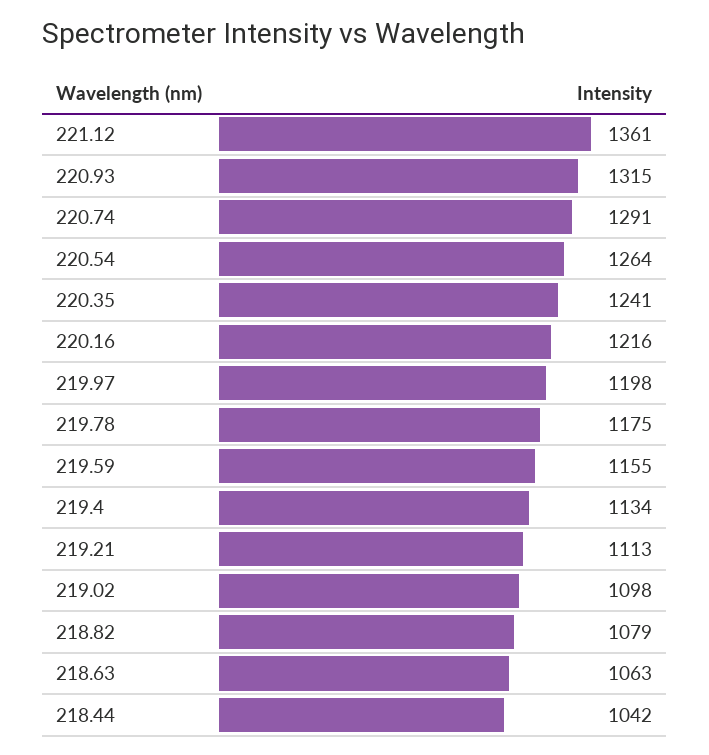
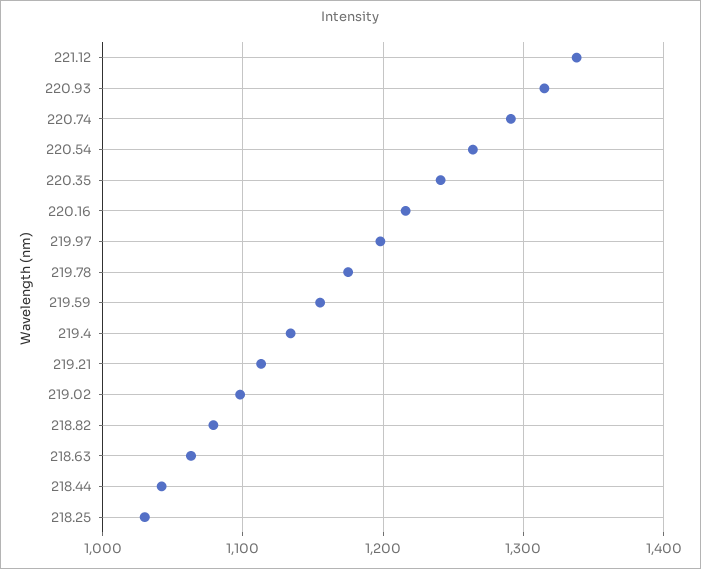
  {
-   "221.12": 1361,
+   "221.12": 1340,
    "220.93": 1315,
    "220.74": 1291,
    "220.54": 1264,
    "220.35": 1241,
    "220.16": 1216,
    "219.97": 1198,
    "219.78": 1175,
    "219.59": 1155,
    "219.4": 1134,
    "219.21": 1113,
    "219.02": 1098,
    "218.82": 1079,
    "218.63": 1063,
-   "218.44": 1042
+   "218.44": 1042,
+   "218.25": 1030
  }

